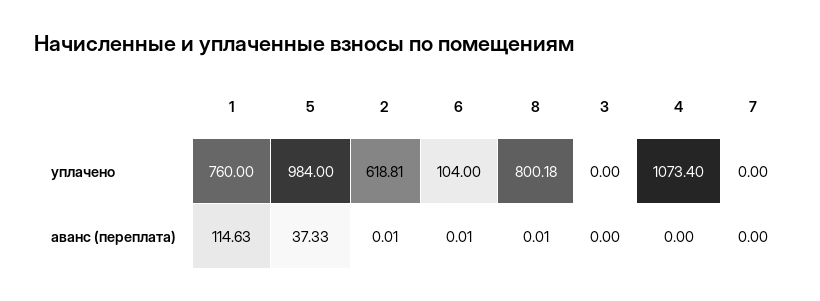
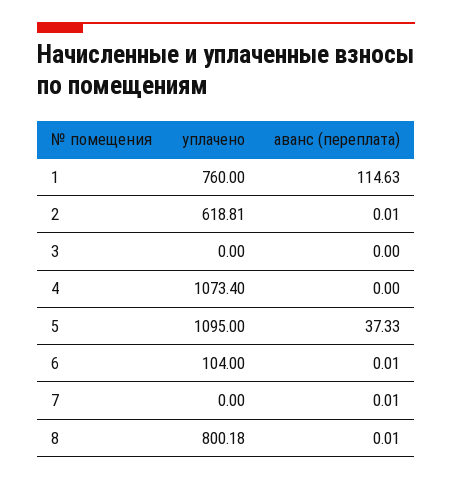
  {
    "1": {
      "уплачено": 760,
      "аванс (переплата)": 114.63
    },
    "5": {
-     "уплачено": 984,
+     "уплачено": 1095,
      "аванс (переплата)": 37.33
    },
    "2": {
      "уплачено": 618.81,
      "аванс (переплата)": 0.01
    },
    "6": {
      "уплачено": 104,
      "аванс (переплата)": 0.01
    },
    "8": {
      "уплачено": 800.18,
      "аванс (переплата)": 0.01
    },
    "3": {
      "уплачено": 0,
      "аванс (переплата)": 0
    },
    "4": {
      "уплачено": 1073.4,
      "аванс (переплата)": 0
    },
    "7": {
      "уплачено": 0,
-     "аванс (переплата)": 0
+     "аванс (переплата)": 0.01
    }
  }

